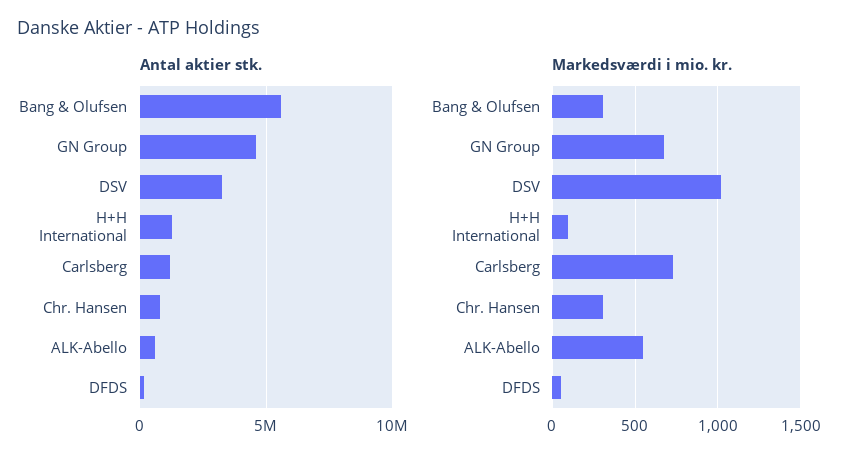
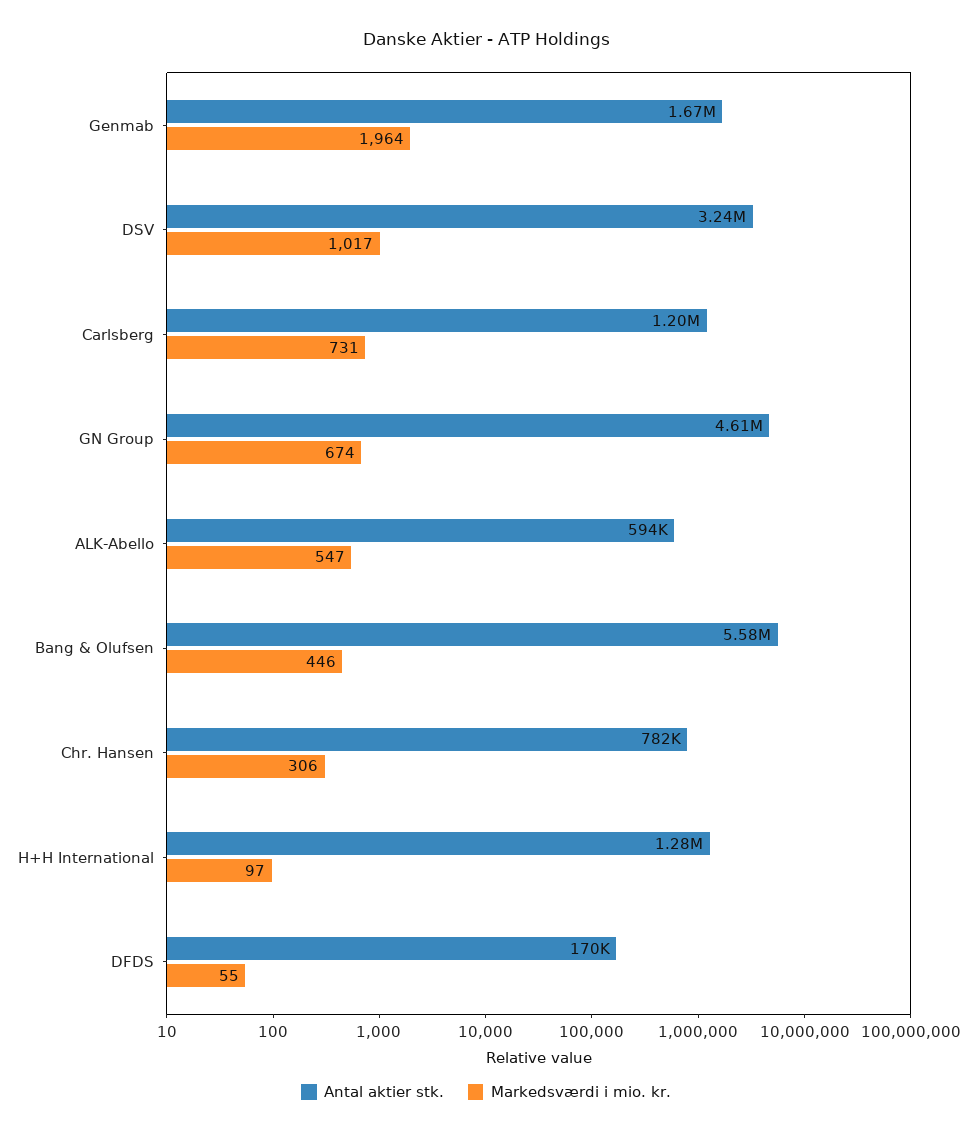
  {
    "Antal aktier stk.": {
      "Bang & Olufsen": 5580000,
      "GN Group": 4610000,
      "DSV": 3240000,
      "H+H International": 1280000,
      "Carlsberg": 1200000,
      "Chr. Hansen": 782000,
      "ALK-Abello": 594000,
-     "DFDS": 170000
+     "DFDS": 170000,
+     "Genmab": 1670000
    },
    "Markedsværdi i mio. kr.": {
-     "Bang & Olufsen": 300,
+     "Bang & Olufsen": 446,
      "GN Group": 674,
      "DSV": 1017,
      "H+H International": 97,
      "Carlsberg": 731,
      "Chr. Hansen": 306,
      "ALK-Abello": 547,
-     "DFDS": 55
+     "DFDS": 55,
+     "Genmab": 1964
    }
  }

